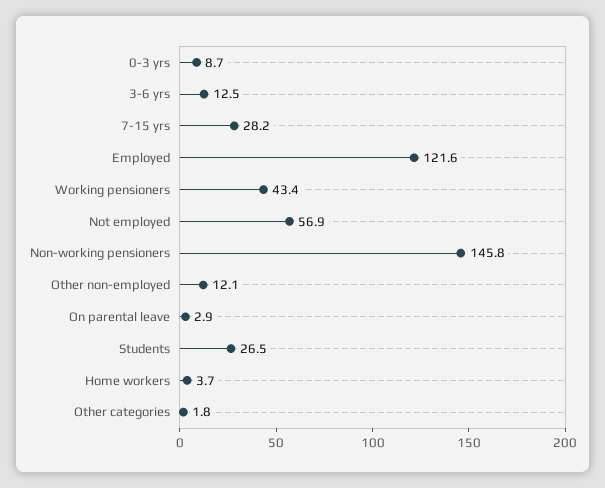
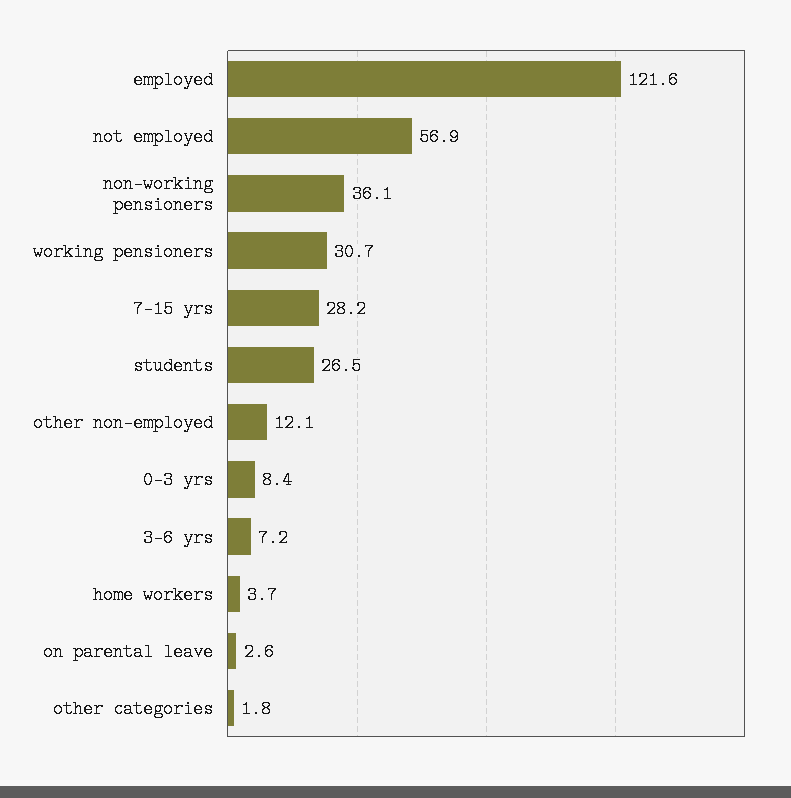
  {
-   "0-3 yrs": 8.7,
+   "0-3 yrs": 8.4,
-   "3-6 yrs": 12.5,
+   "3-6 yrs": 7.2,
    "7-15 yrs": 28.2,
    "Employed": 121.6,
-   "Working pensioners": 43.4,
+   "Working pensioners": 30.7,
    "Not employed": 56.9,
-   "Non-working pensioners": 145.8,
+   "Non-working pensioners": 36.1,
    "Other non-employed": 12.1,
-   "On parental leave": 2.9,
+   "On parental leave": 2.6,
    "Students": 26.5,
    "Home workers": 3.7,
    "Other categories": 1.8
  }

